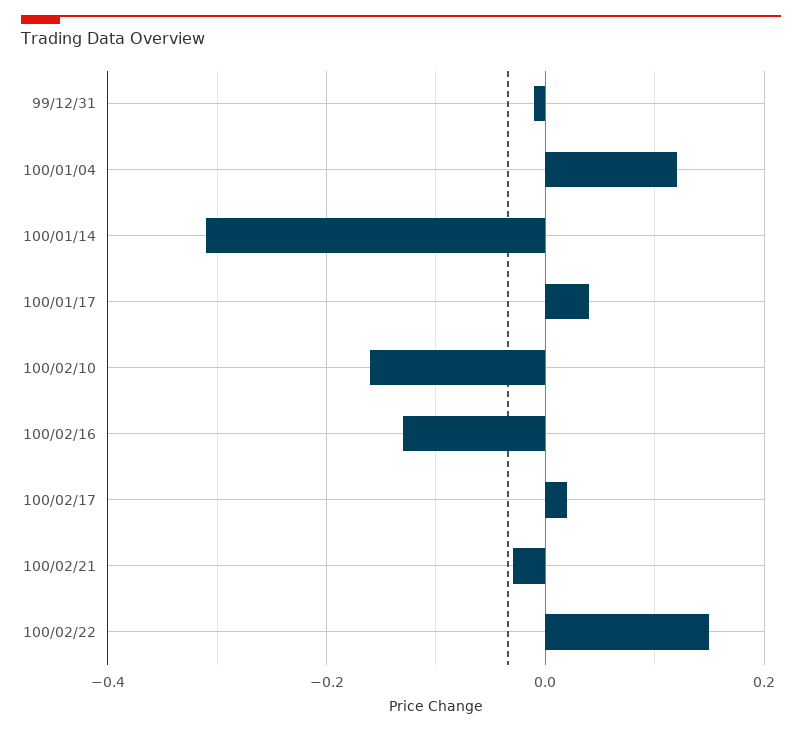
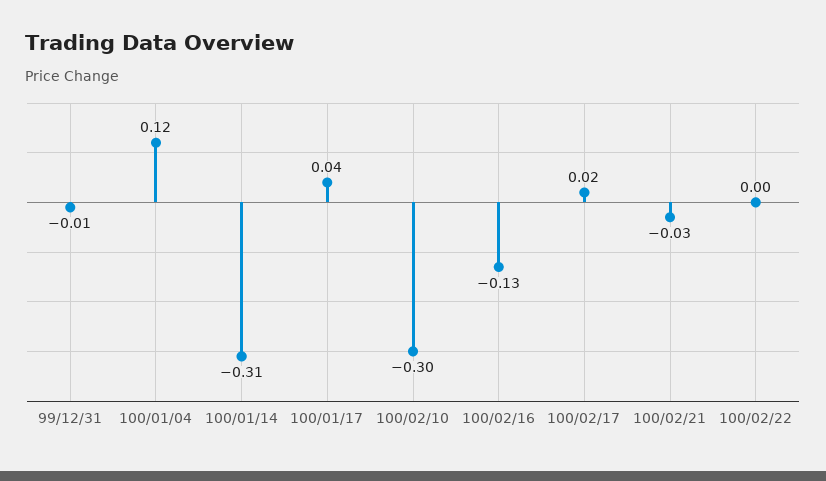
  {
    "99/12/31": -0.01,
    "100/01/04": 0.12,
    "100/01/14": -0.31,
    "100/01/17": 0.04,
-   "100/02/10": -0.15,
+   "100/02/10": -0.3,
    "100/02/16": -0.13,
    "100/02/17": 0.02,
    "100/02/21": -0.03,
-   "100/02/22": 0.15
+   "100/02/22": 0
  }

